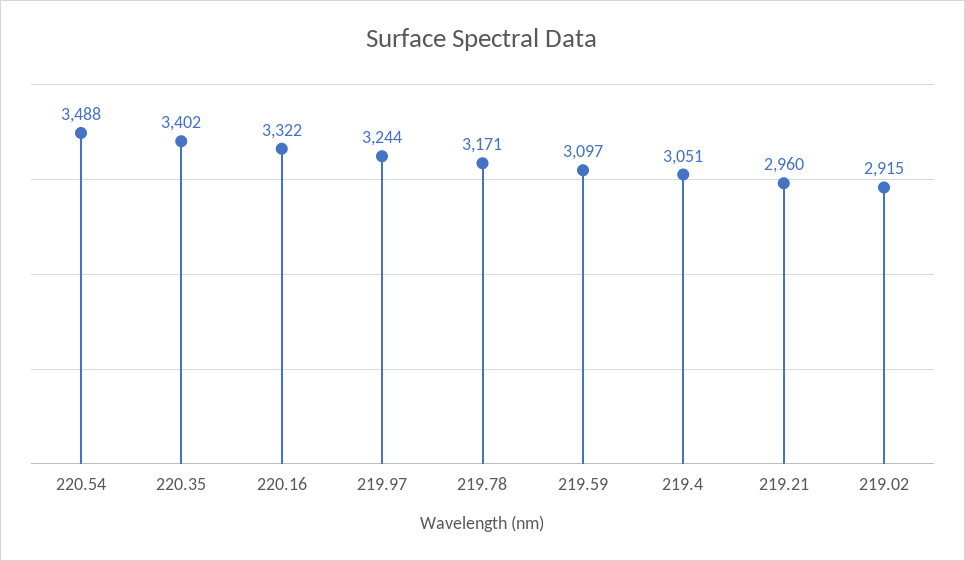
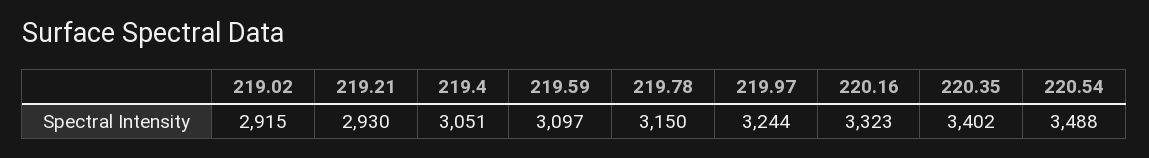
  {
    "220.54": 3488,
    "220.35": 3402,
-   "220.16": 3322,
+   "220.16": 3323,
    "219.97": 3244,
-   "219.78": 3171,
+   "219.78": 3150,
    "219.59": 3097,
    "219.4": 3051,
-   "219.21": 2960,
+   "219.21": 2930,
    "219.02": 2915
  }

